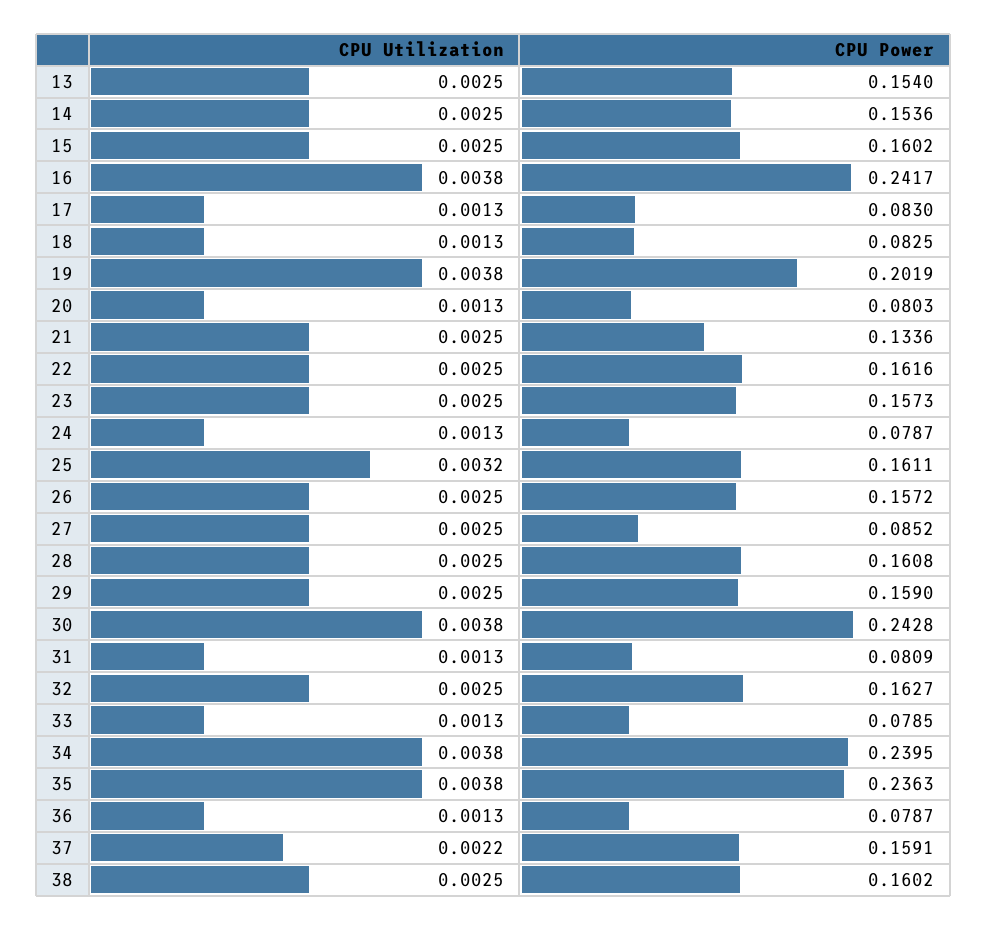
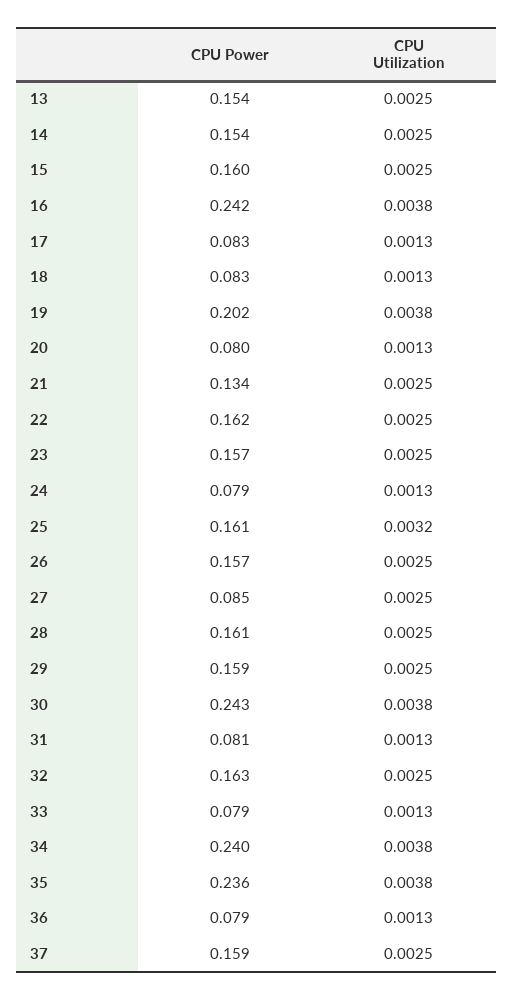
  {
    "CPU Utilization": {
      "13": 0.0025,
      "14": 0.0025,
      "15": 0.0025,
      "16": 0.0038,
      "17": 0.0013,
      "18": 0.0013,
      "19": 0.0038,
      "20": 0.0013,
      "21": 0.0025,
      "22": 0.0025,
      "23": 0.0025,
      "24": 0.0013,
      "25": 0.0032,
      "26": 0.0025,
      "27": 0.0025,
      "28": 0.0025,
      "29": 0.0025,
      "30": 0.0038,
      "31": 0.0013,
      "32": 0.0025,
      "33": 0.0013,
      "34": 0.0038,
      "35": 0.0038,
      "36": 0.0013,
-     "37": 0.0022,
+     "37": 0.0025
-     "38": 0.0025
    },
    "CPU Power": {
      "13": 0.154,
      "14": 0.1536,
      "15": 0.1602,
      "16": 0.2417,
      "17": 0.083,
      "18": 0.0825,
      "19": 0.2019,
      "20": 0.0803,
      "21": 0.1336,
      "22": 0.1616,
      "23": 0.1573,
      "24": 0.0787,
      "25": 0.1611,
      "26": 0.1572,
      "27": 0.0852,
      "28": 0.1608,
      "29": 0.159,
      "30": 0.2428,
      "31": 0.0809,
      "32": 0.1627,
      "33": 0.0785,
      "34": 0.2395,
      "35": 0.2363,
      "36": 0.0787,
-     "37": 0.1591,
+     "37": 0.1591
-     "38": 0.1602
    }
  }

